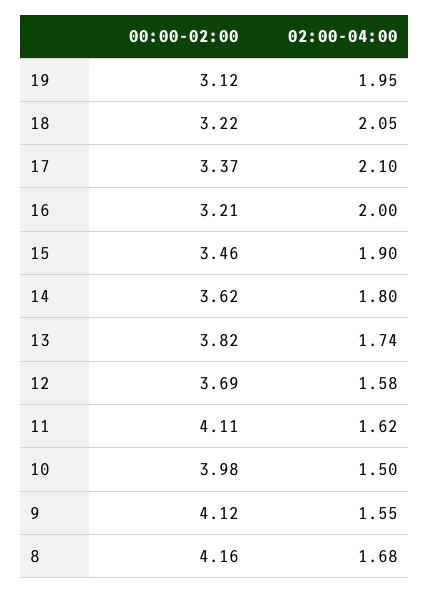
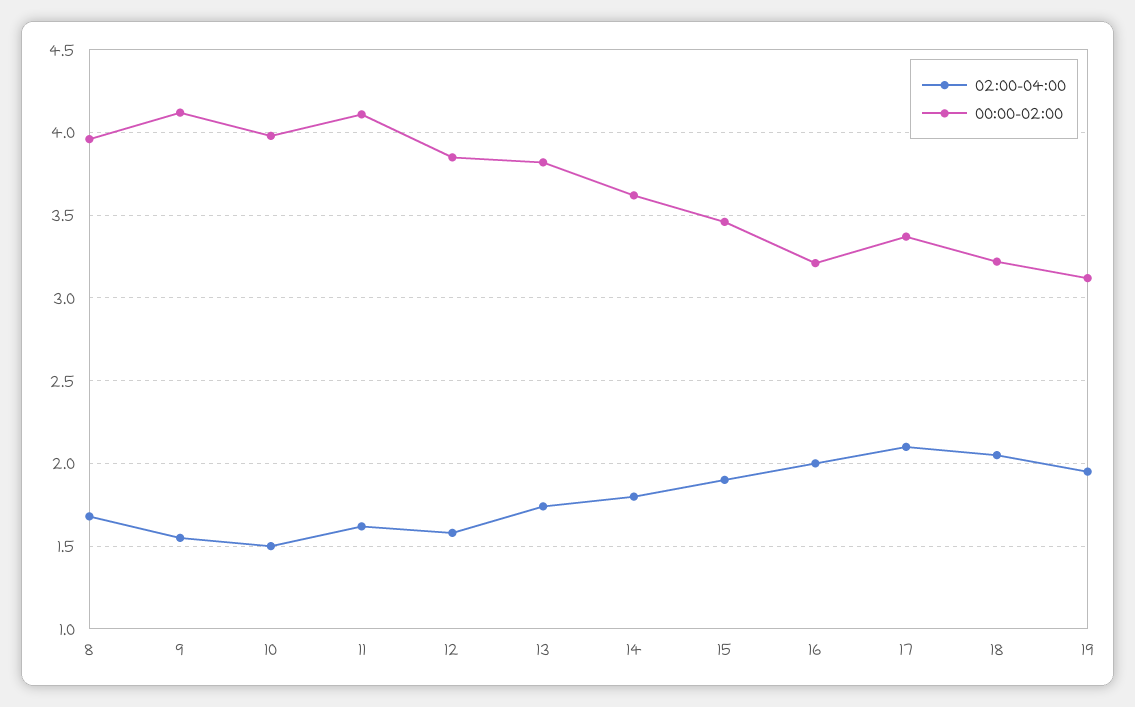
  {
    "00:00-02:00": {
      "19": 3.12,
      "18": 3.22,
      "17": 3.37,
      "16": 3.21,
      "15": 3.46,
      "14": 3.62,
      "13": 3.82,
-     "12": 3.69,
+     "12": 3.85,
      "11": 4.11,
      "10": 3.98,
      "9": 4.12,
-     "8": 4.16
+     "8": 3.95
    },
    "02:00-04:00": {
      "19": 1.95,
      "18": 2.05,
      "17": 2.1,
      "16": 2,
      "15": 1.9,
      "14": 1.8,
      "13": 1.74,
      "12": 1.58,
      "11": 1.62,
      "10": 1.5,
      "9": 1.55,
      "8": 1.68
    }
  }

